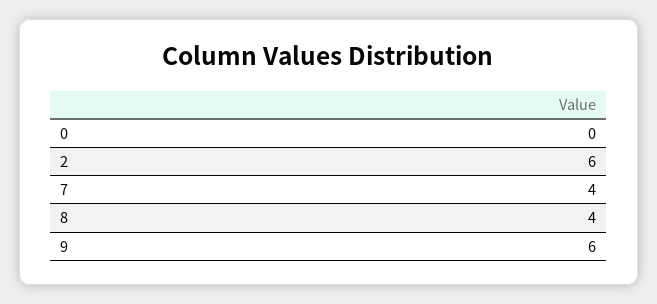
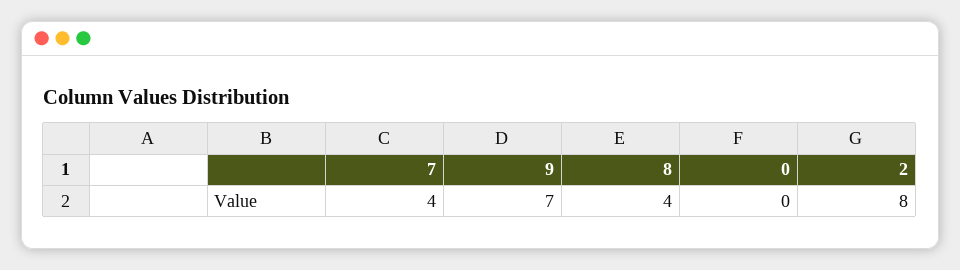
  {
    "0": 0,
-   "2": 6,
+   "2": 8,
    "7": 4,
    "8": 4,
-   "9": 6
+   "9": 7
  }

